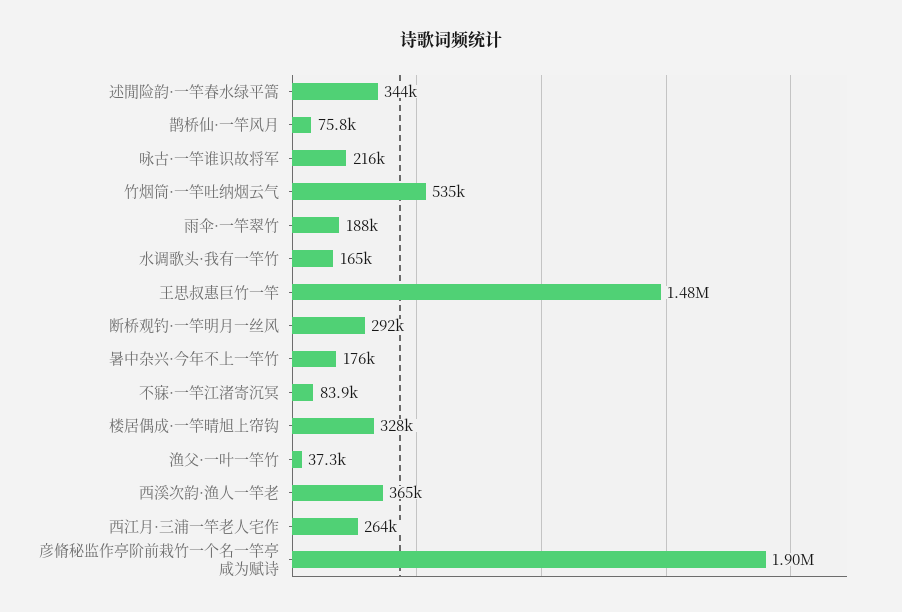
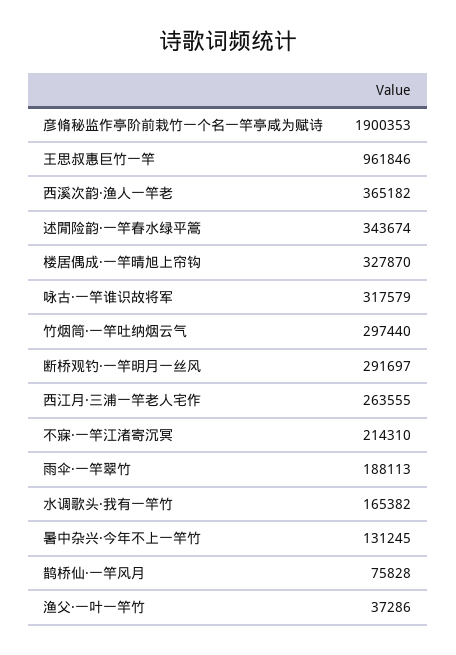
  {
    "述閒险韵·一竿春水绿平篙": 343674,
    "鹊桥仙·一竿风月": 75828,
-   "咏古·一竿谁识故将军": 216000,
+   "咏古·一竿谁识故将军": 317579,
-   "竹烟筒·一竿吐纳烟云气": 535000,
+   "竹烟筒·一竿吐纳烟云气": 297440,
    "雨伞·一竿翠竹": 188113,
    "水调歌头·我有一竿竹": 165382,
-   "王思叔惠巨竹一竿": 1480000,
+   "王思叔惠巨竹一竿": 961846,
    "断桥观钓·一竿明月一丝风": 291697,
-   "暑中杂兴·今年不上一竿竹": 176000,
+   "暑中杂兴·今年不上一竿竹": 131245,
-   "不寐·一竿江渚寄沉冥": 83900,
+   "不寐·一竿江渚寄沉冥": 214310,
    "楼居偶成·一竿晴旭上帘钩": 327870,
    "渔父·一叶一竿竹": 37286,
    "西溪次韵·渔人一竿老": 365182,
    "西江月·三浦一竿老人宅作": 263555,
    "彦脩秘监作亭阶前栽竹一个名一竿亭咸为赋诗": 1900353
  }

